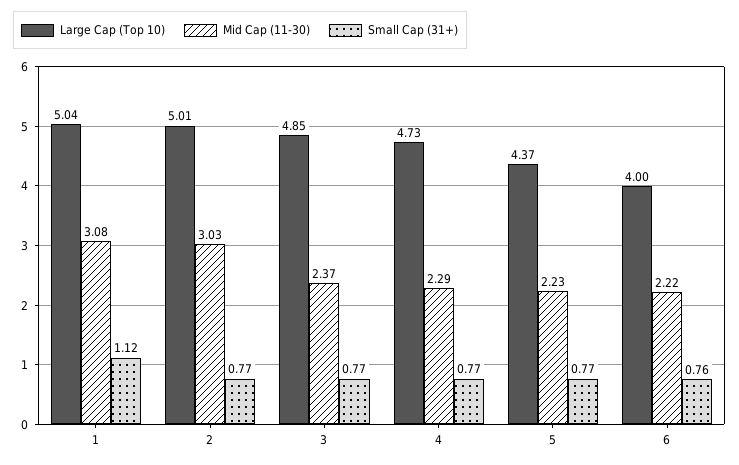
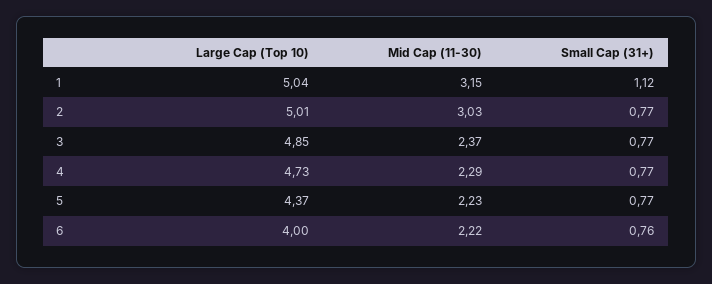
  {
    "Large Cap (Top 10)": {
      "1": 5.04,
      "2": 5.01,
      "3": 4.85,
      "4": 4.73,
      "5": 4.37,
      "6": 4
    },
    "Mid Cap (11-30)": {
-     "1": 3.08,
+     "1": 3.15,
      "2": 3.03,
      "3": 2.37,
      "4": 2.29,
      "5": 2.23,
      "6": 2.22
    },
    "Small Cap (31+)": {
      "1": 1.12,
      "2": 0.77,
      "3": 0.77,
      "4": 0.77,
      "5": 0.77,
      "6": 0.76
    }
  }

